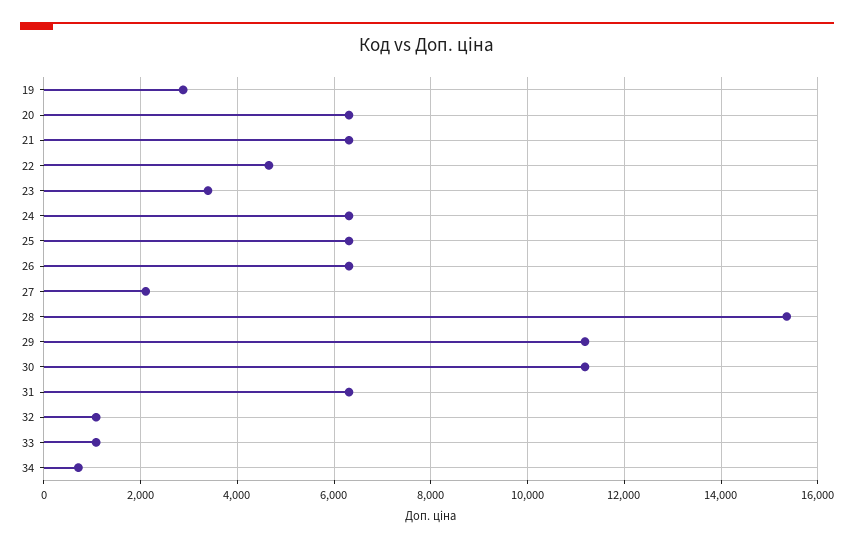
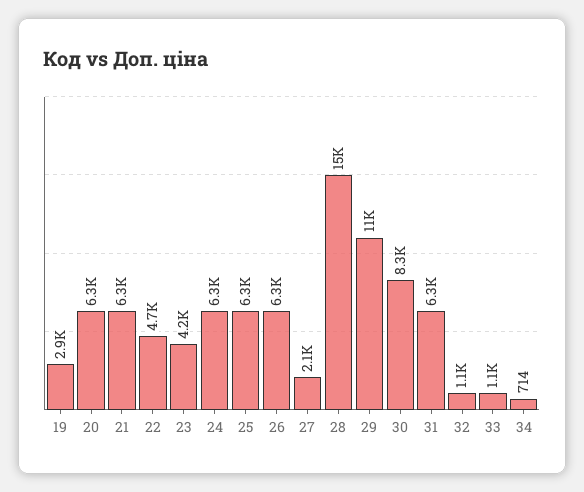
  {
    "19": 2900,
    "20": 6300,
    "21": 6300,
    "22": 4700,
-   "23": 3400,
+   "23": 4200,
    "24": 6300,
    "25": 6300,
    "26": 6300,
    "27": 2100,
    "28": 15000,
    "29": 11000,
-   "30": 11200,
+   "30": 8300,
    "31": 6300,
    "32": 1100,
    "33": 1100,
    "34": 714
  }

